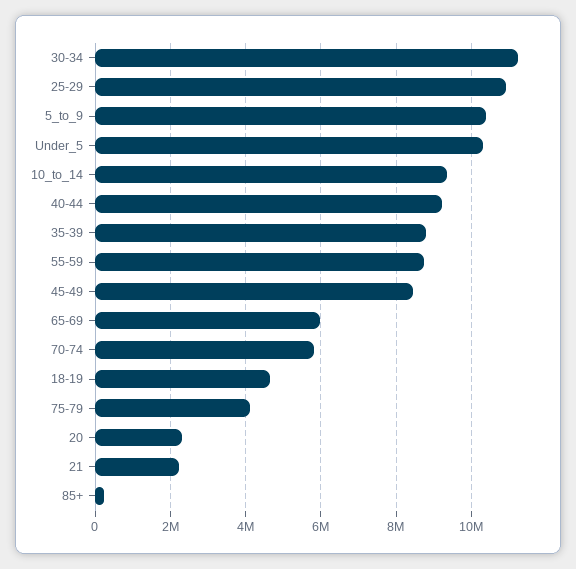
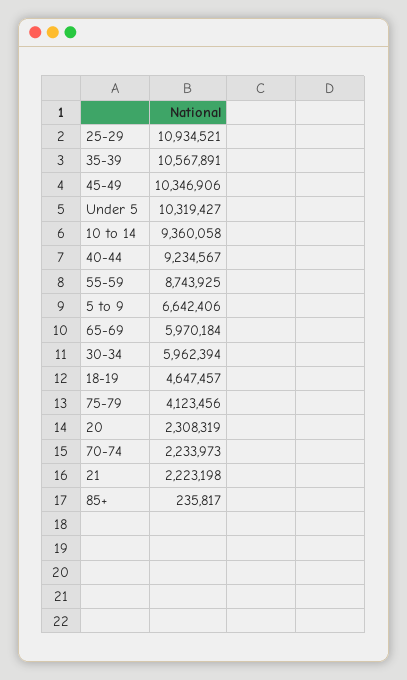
  {
-   "30-34": 11200000,
+   "30-34": 5962394,
    "25-29": 10934521,
-   "5_to_9": 10400000,
+   "5_to_9": 6642406,
    "Under_5": 10319427,
    "10_to_14": 9360058,
    "40-44": 9234567,
-   "35-39": 8800000,
+   "35-39": 10567891,
    "55-59": 8743925,
-   "45-49": 8400000,
+   "45-49": 10346906,
    "65-69": 5970184,
-   "70-74": 5800000,
+   "70-74": 2233973,
    "18-19": 4647457,
    "75-79": 4123456,
    "20": 2308319,
    "21": 2223198,
    "85+": 235817
  }

